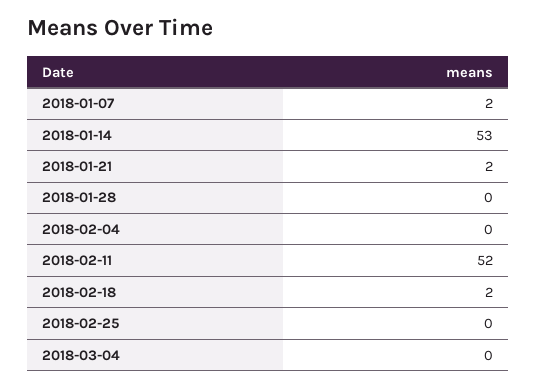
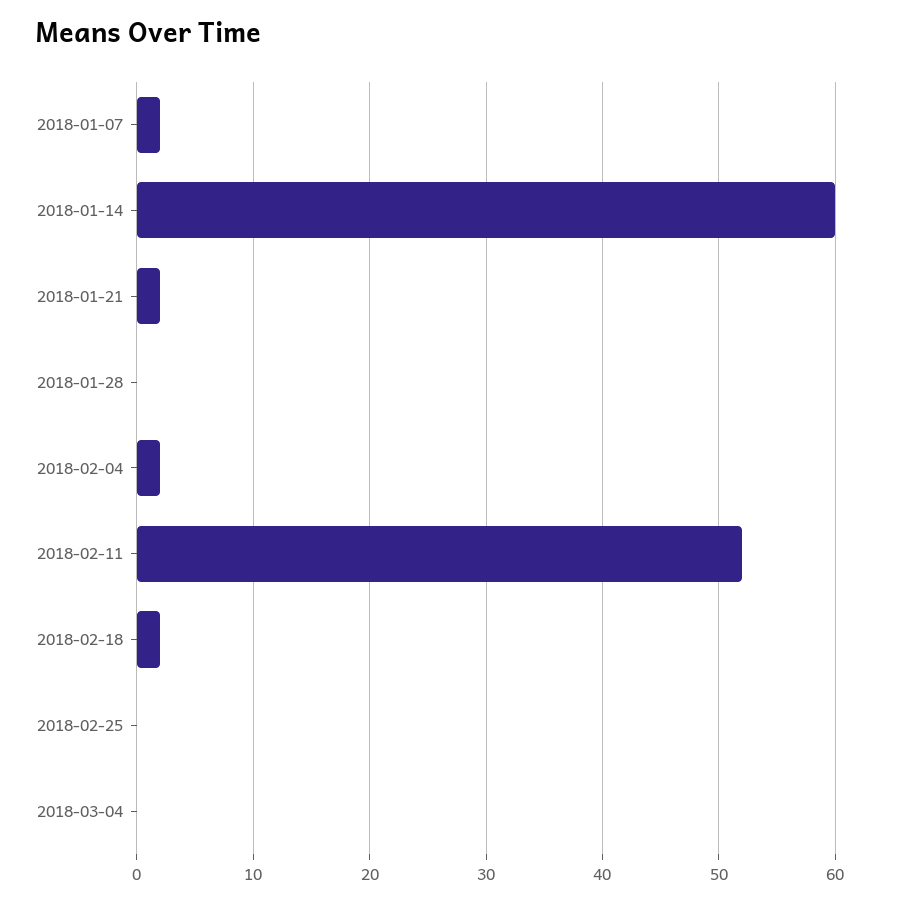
  {
    "2018-01-07": 2,
-   "2018-01-14": 53,
+   "2018-01-14": 60,
    "2018-01-21": 2,
    "2018-01-28": 0,
-   "2018-02-04": 0,
+   "2018-02-04": 2,
    "2018-02-11": 52,
    "2018-02-18": 2,
    "2018-02-25": 0,
    "2018-03-04": 0
  }

